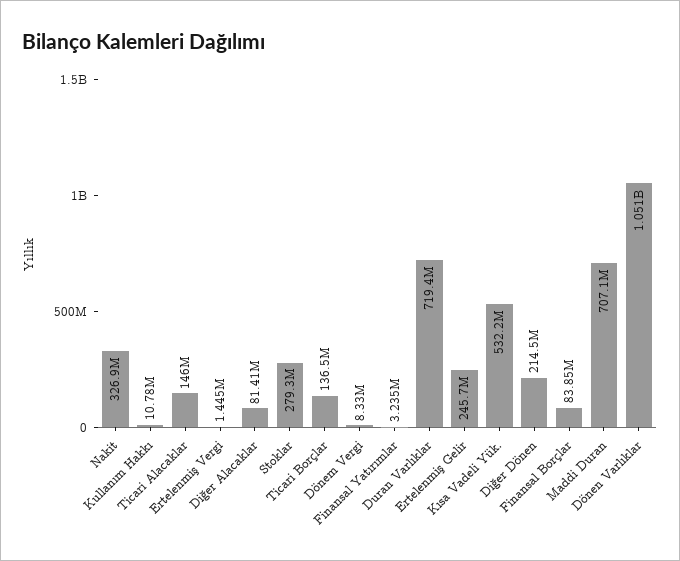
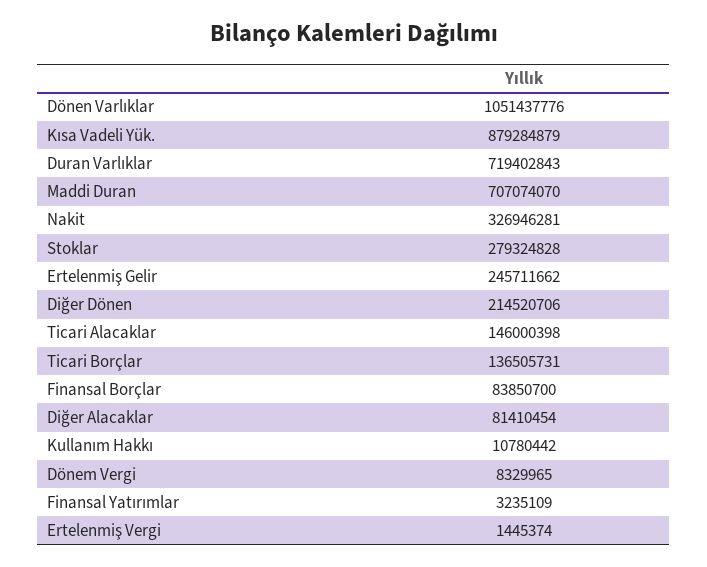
  {
    "Nakit": 326946281,
    "Kullanım Hakkı": 10780442,
    "Ticari Alacaklar": 146000398,
    "Ertelenmiş Vergi": 1445374,
    "Diğer Alacaklar": 81410454,
    "Stoklar": 279324828,
    "Ticari Borçlar": 136505731,
    "Dönem Vergi": 8329965,
    "Finansal Yatırımlar": 3235109,
    "Duran Varlıklar": 719402843,
    "Ertelenmiş Gelir": 245711662,
-   "Kısa Vadeli Yük.": 532200000,
+   "Kısa Vadeli Yük.": 879284879,
    "Diğer Dönen": 214520706,
    "Finansal Borçlar": 83850700,
    "Maddi Duran": 707074070,
    "Dönen Varlıklar": 1051437776
  }

